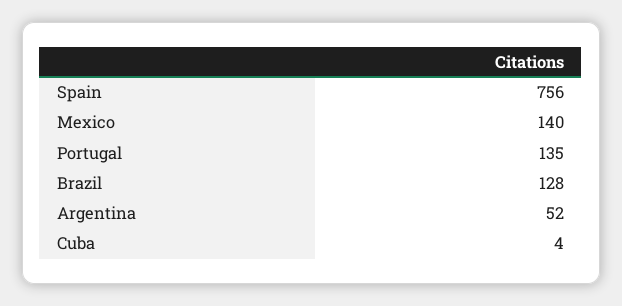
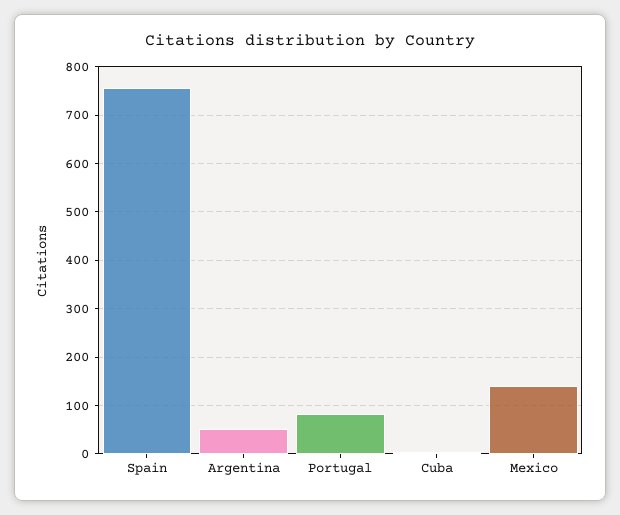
  {
    "Spain": 756,
    "Mexico": 140,
-   "Portugal": 135,
+   "Portugal": 80,
-   "Brazil": 128,
    "Argentina": 52,
    "Cuba": 4
  }

